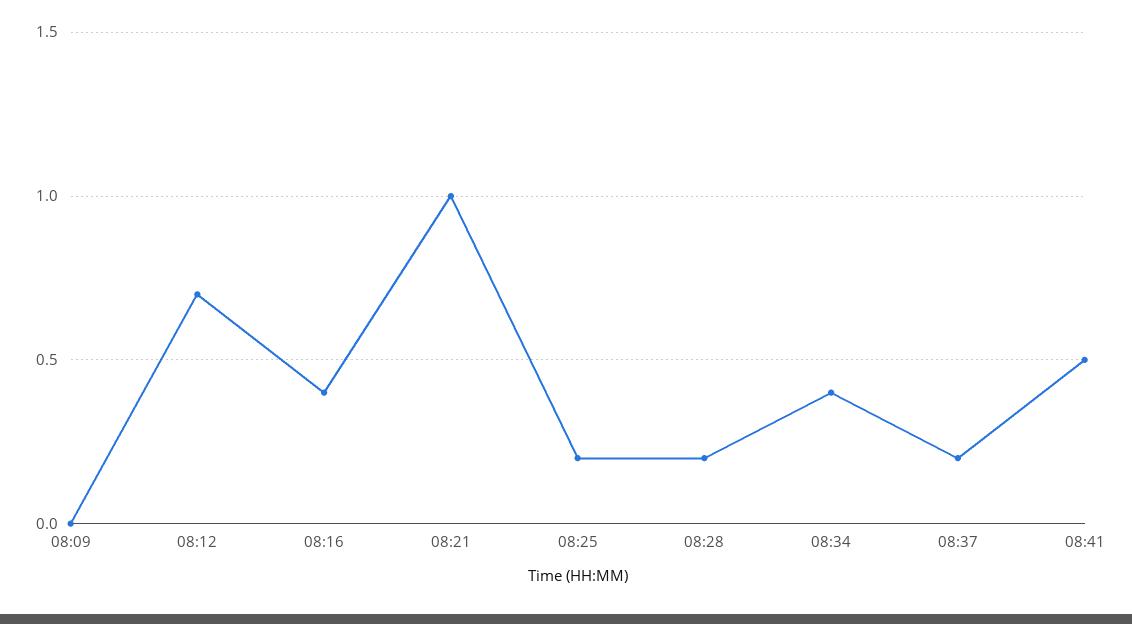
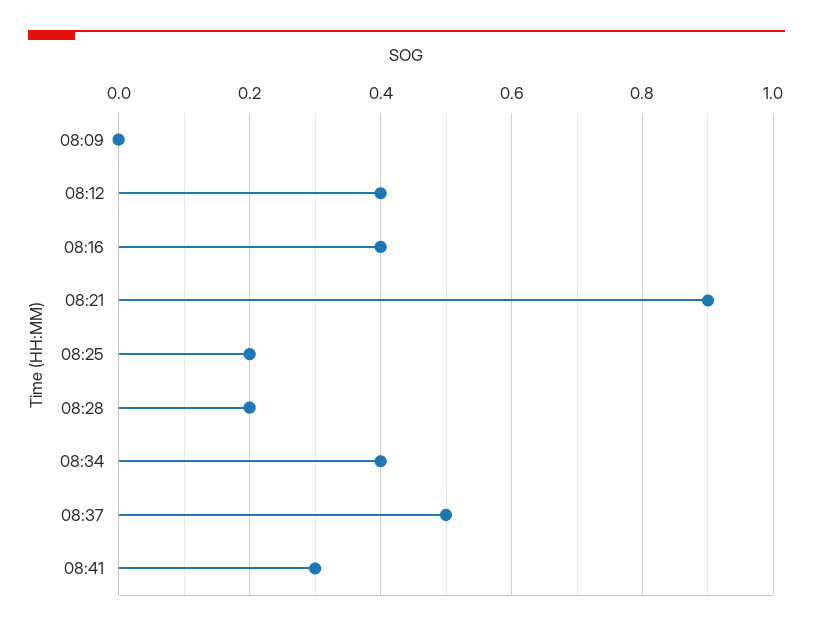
  {
    "08:09": 0,
-   "08:12": 0.7,
+   "08:12": 0.4,
    "08:16": 0.4,
-   "08:21": 1,
+   "08:21": 0.9,
    "08:25": 0.2,
    "08:28": 0.2,
    "08:34": 0.4,
-   "08:37": 0.2,
+   "08:37": 0.5,
-   "08:41": 0.5
+   "08:41": 0.3
  }

